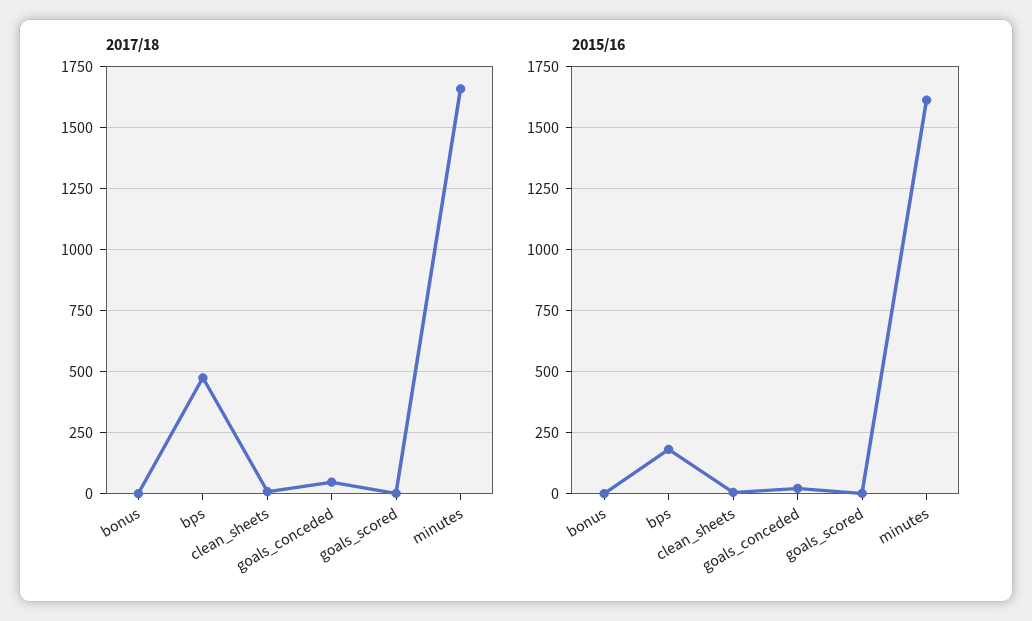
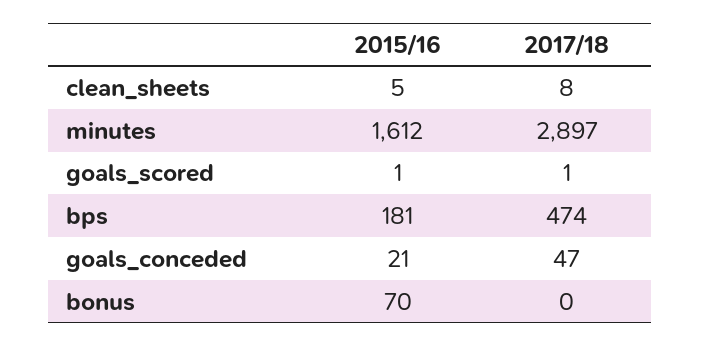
  {
    "2017/18": {
      "bonus": 0,
      "bps": 474,
      "clean_sheets": 8,
      "goals_conceded": 47,
      "goals_scored": 1,
-     "minutes": 1650
+     "minutes": 2897
    },
    "2015/16": {
-     "bonus": 0,
+     "bonus": 70,
      "bps": 181,
      "clean_sheets": 5,
      "goals_conceded": 21,
      "goals_scored": 1,
      "minutes": 1612
    }
  }

